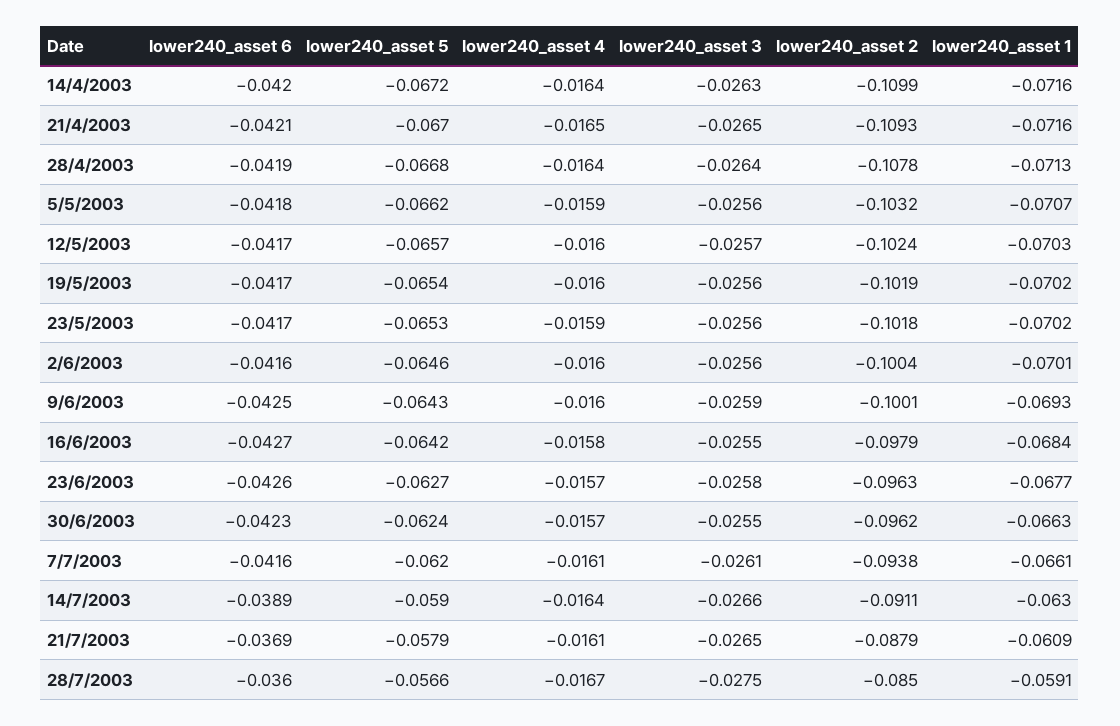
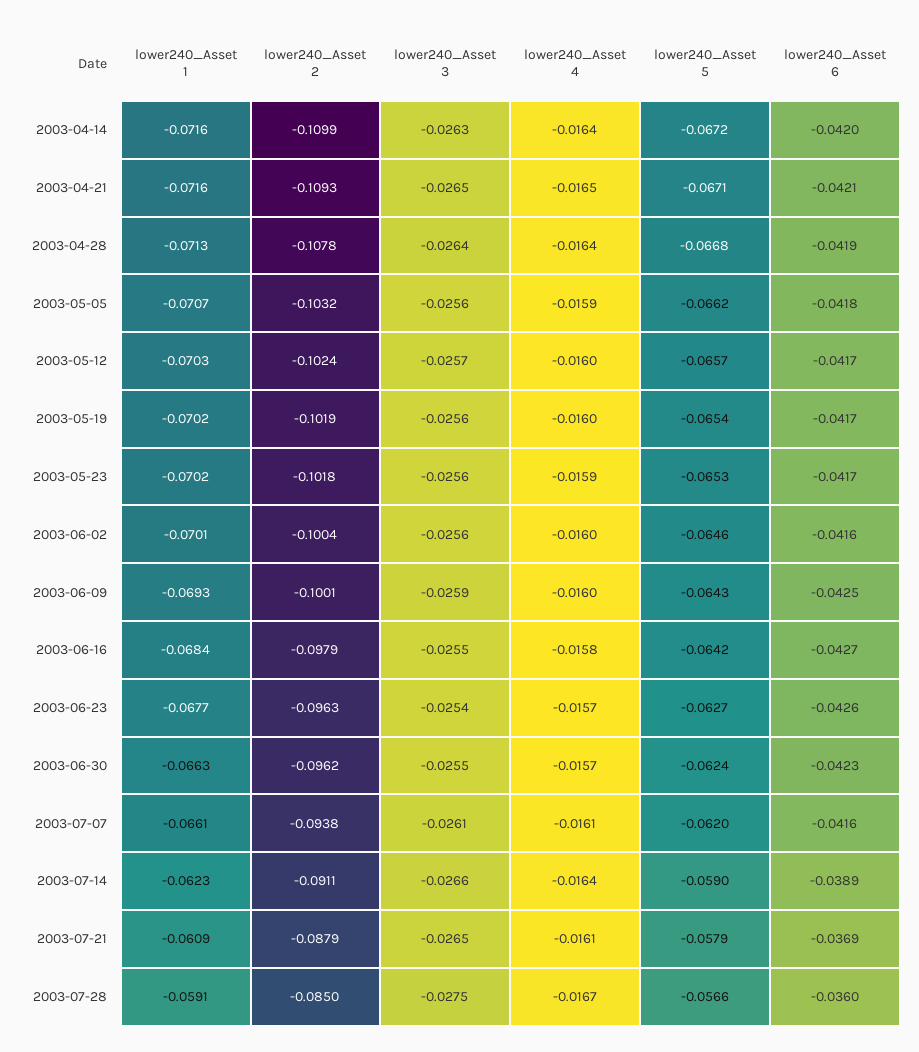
  {
    "lower240_asset 6": {
      "14/4/2003": -0.042,
      "21/4/2003": -0.0421,
      "28/4/2003": -0.0419,
      "5/5/2003": -0.0418,
      "12/5/2003": -0.0417,
      "19/5/2003": -0.0417,
      "23/5/2003": -0.0417,
      "2/6/2003": -0.0416,
      "9/6/2003": -0.0425,
      "16/6/2003": -0.0427,
      "23/6/2003": -0.0426,
      "30/6/2003": -0.0423,
      "7/7/2003": -0.0416,
      "14/7/2003": -0.0389,
      "21/7/2003": -0.0369,
      "28/7/2003": -0.036
    },
    "lower240_asset 5": {
      "14/4/2003": -0.0672,
-     "21/4/2003": -0.067,
+     "21/4/2003": -0.0671,
      "28/4/2003": -0.0668,
      "5/5/2003": -0.0662,
      "12/5/2003": -0.0657,
      "19/5/2003": -0.0654,
      "23/5/2003": -0.0653,
      "2/6/2003": -0.0646,
      "9/6/2003": -0.0643,
      "16/6/2003": -0.0642,
      "23/6/2003": -0.0627,
      "30/6/2003": -0.0624,
      "7/7/2003": -0.062,
      "14/7/2003": -0.059,
      "21/7/2003": -0.0579,
      "28/7/2003": -0.0566
    },
    "lower240_asset 4": {
      "14/4/2003": -0.0164,
      "21/4/2003": -0.0165,
      "28/4/2003": -0.0164,
      "5/5/2003": -0.0159,
      "12/5/2003": -0.016,
      "19/5/2003": -0.016,
      "23/5/2003": -0.0159,
      "2/6/2003": -0.016,
      "9/6/2003": -0.016,
      "16/6/2003": -0.0158,
      "23/6/2003": -0.0157,
      "30/6/2003": -0.0157,
      "7/7/2003": -0.0161,
      "14/7/2003": -0.0164,
      "21/7/2003": -0.0161,
      "28/7/2003": -0.0167
    },
    "lower240_asset 3": {
      "14/4/2003": -0.0263,
      "21/4/2003": -0.0265,
      "28/4/2003": -0.0264,
      "5/5/2003": -0.0256,
      "12/5/2003": -0.0257,
      "19/5/2003": -0.0256,
      "23/5/2003": -0.0256,
      "2/6/2003": -0.0256,
      "9/6/2003": -0.0259,
      "16/6/2003": -0.0255,
-     "23/6/2003": -0.0258,
+     "23/6/2003": -0.0254,
      "30/6/2003": -0.0255,
      "7/7/2003": -0.0261,
      "14/7/2003": -0.0266,
      "21/7/2003": -0.0265,
      "28/7/2003": -0.0275
    },
    "lower240_asset 2": {
      "14/4/2003": -0.1099,
      "21/4/2003": -0.1093,
      "28/4/2003": -0.1078,
      "5/5/2003": -0.1032,
      "12/5/2003": -0.1024,
      "19/5/2003": -0.1019,
      "23/5/2003": -0.1018,
      "2/6/2003": -0.1004,
      "9/6/2003": -0.1001,
      "16/6/2003": -0.0979,
      "23/6/2003": -0.0963,
      "30/6/2003": -0.0962,
      "7/7/2003": -0.0938,
      "14/7/2003": -0.0911,
      "21/7/2003": -0.0879,
      "28/7/2003": -0.085
    },
    "lower240_asset 1": {
      "14/4/2003": -0.0716,
      "21/4/2003": -0.0716,
      "28/4/2003": -0.0713,
      "5/5/2003": -0.0707,
      "12/5/2003": -0.0703,
      "19/5/2003": -0.0702,
      "23/5/2003": -0.0702,
      "2/6/2003": -0.0701,
      "9/6/2003": -0.0693,
      "16/6/2003": -0.0684,
      "23/6/2003": -0.0677,
      "30/6/2003": -0.0663,
      "7/7/2003": -0.0661,
-     "14/7/2003": -0.063,
+     "14/7/2003": -0.0623,
      "21/7/2003": -0.0609,
      "28/7/2003": -0.0591
    }
  }

